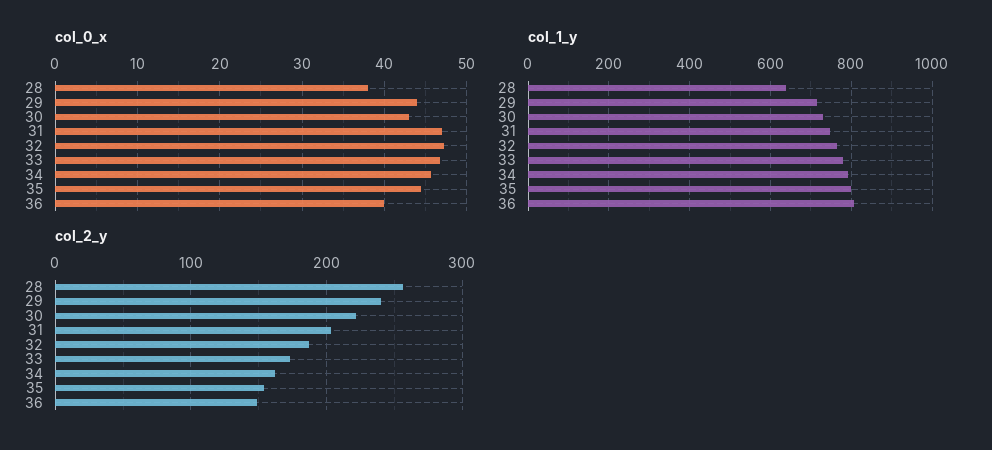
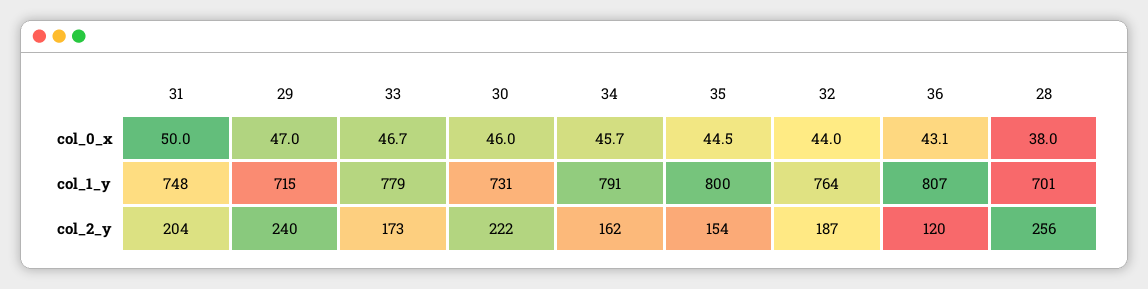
  {
    "col_0_x": {
      "28": 38,
-     "29": 44,
+     "29": 47,
-     "30": 43,
+     "30": 46,
-     "31": 47,
+     "31": 50,
-     "32": 47,
+     "32": 44,
      "33": 46.7,
      "34": 45.7,
      "35": 44.5,
-     "36": 40
+     "36": 43.1
    },
    "col_1_y": {
-     "28": 640,
+     "28": 701,
      "29": 715,
      "30": 731,
      "31": 748,
      "32": 764,
      "33": 779,
      "34": 791,
      "35": 800,
      "36": 807
    },
    "col_2_y": {
      "28": 256,
      "29": 240,
      "30": 222,
      "31": 204,
      "32": 187,
      "33": 173,
      "34": 162,
      "35": 154,
-     "36": 150
+     "36": 120
    }
  }

